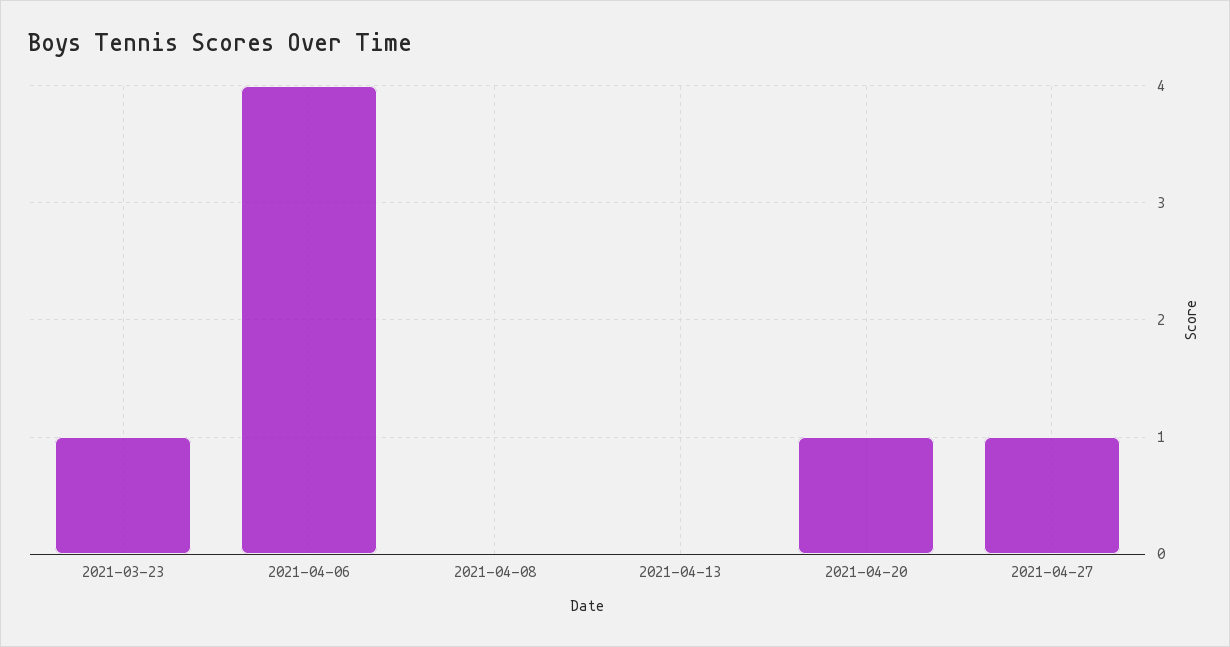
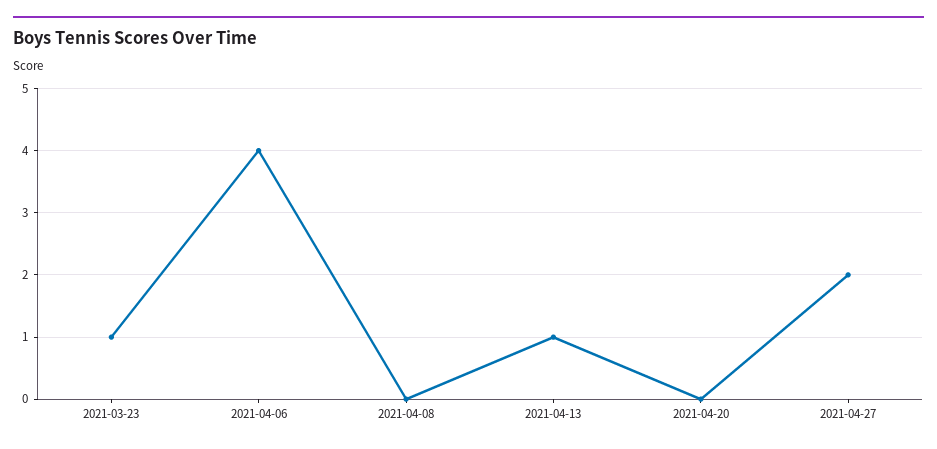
  {
    "2021-03-23": 1,
    "2021-04-06": 4,
    "2021-04-08": 0,
-   "2021-04-13": 0,
+   "2021-04-13": 1,
-   "2021-04-20": 1,
+   "2021-04-20": 0,
-   "2021-04-27": 1
+   "2021-04-27": 2
  }

